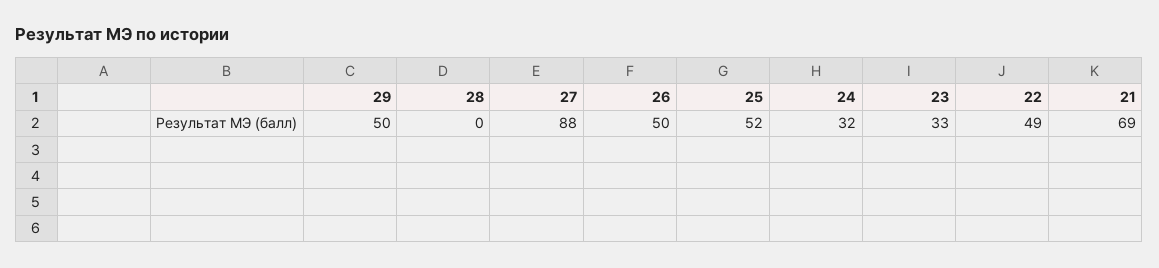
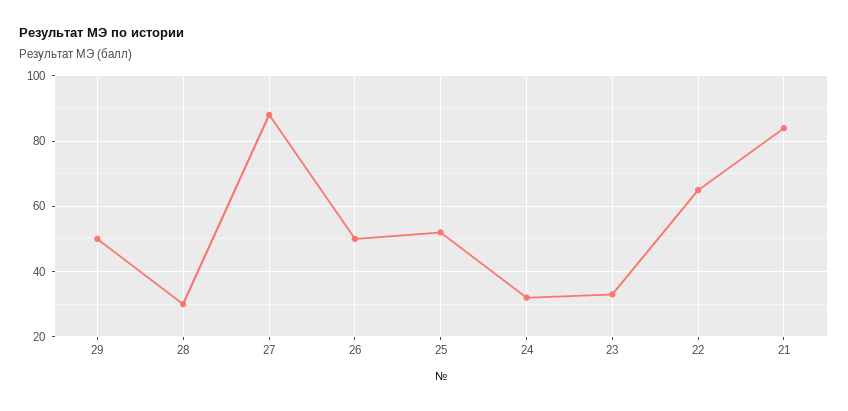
  {
    "29": 50,
-   "28": 0,
+   "28": 30,
    "27": 88,
    "26": 50,
    "25": 52,
    "24": 32,
    "23": 33,
-   "22": 49,
+   "22": 65,
-   "21": 69
+   "21": 85
  }

